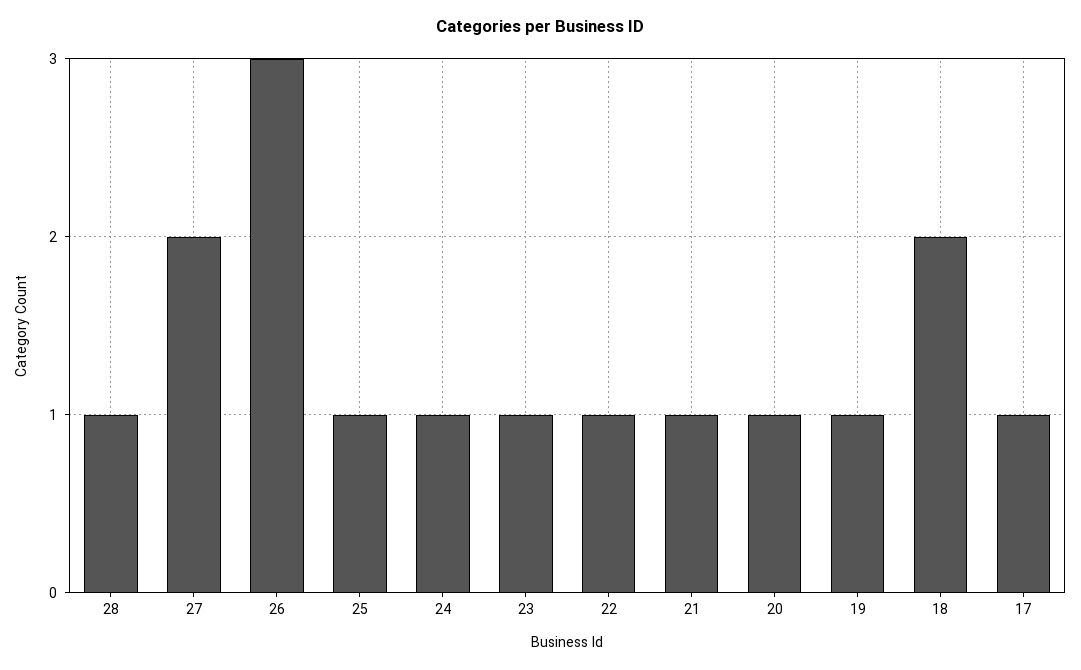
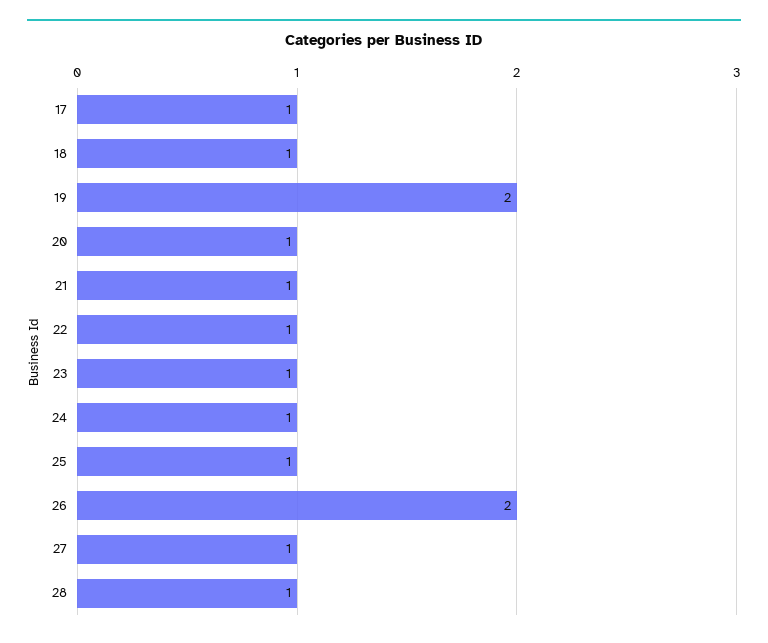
  {
    "28": 1,
-   "27": 2,
+   "27": 1,
-   "26": 3,
+   "26": 2,
    "25": 1,
    "24": 1,
    "23": 1,
    "22": 1,
    "21": 1,
    "20": 1,
-   "19": 1,
+   "19": 2,
-   "18": 2,
+   "18": 1,
    "17": 1
  }

